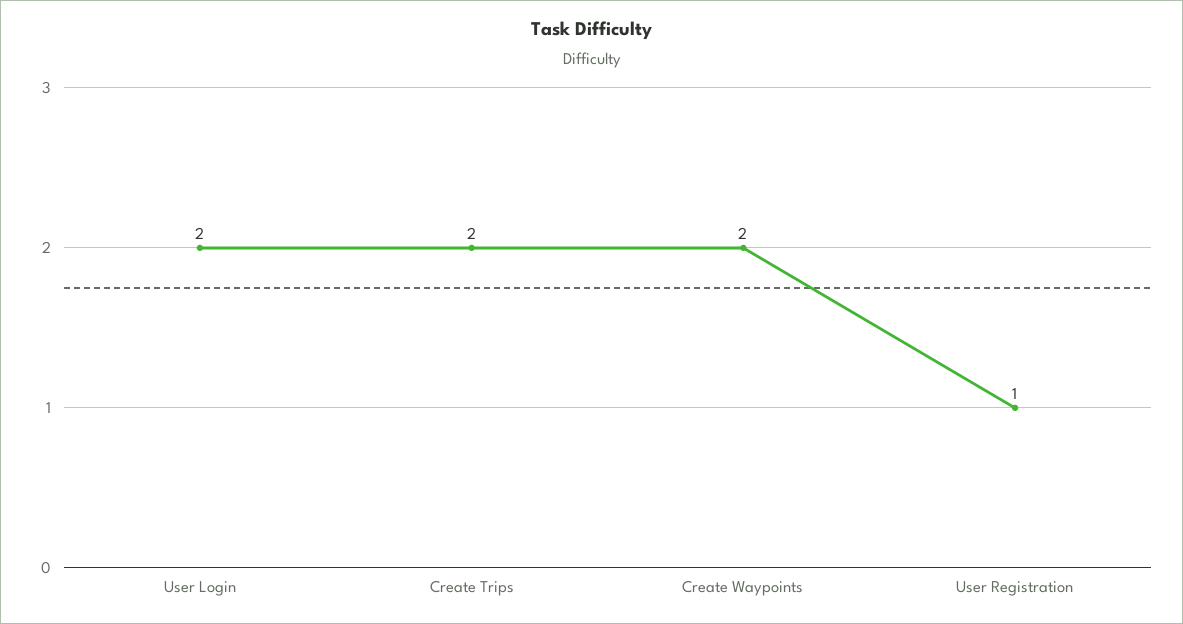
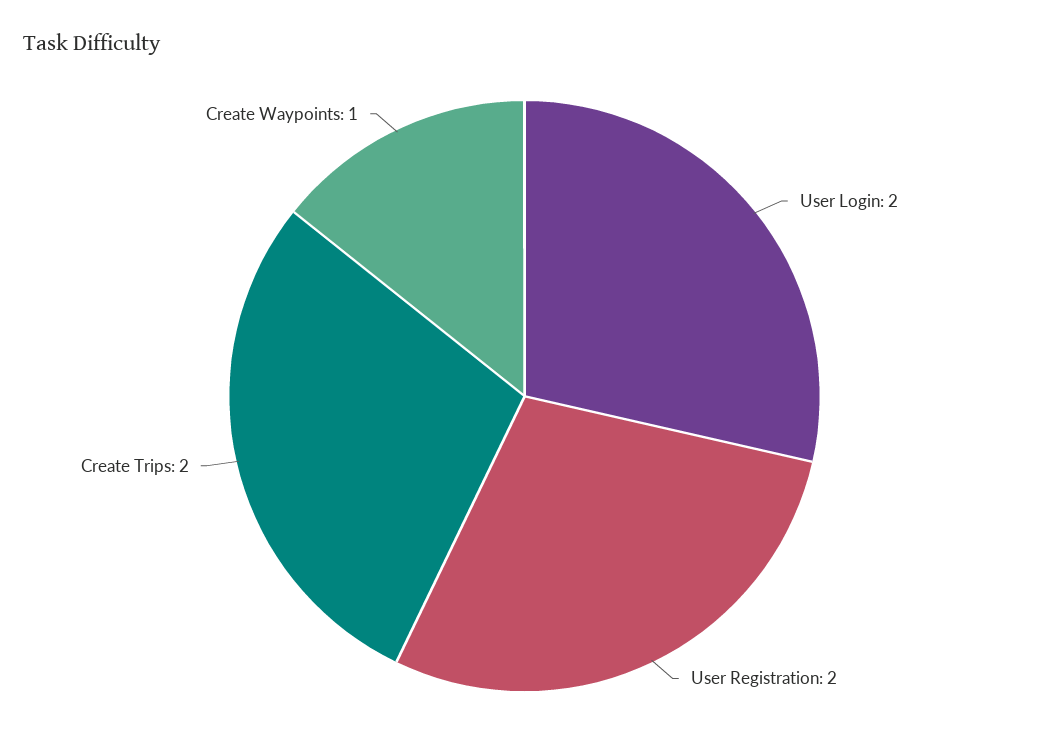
  {
    "User Login": 2,
    "Create Trips": 2,
-   "Create Waypoints": 2,
+   "Create Waypoints": 1,
-   "User Registration": 1
+   "User Registration": 2
  }

